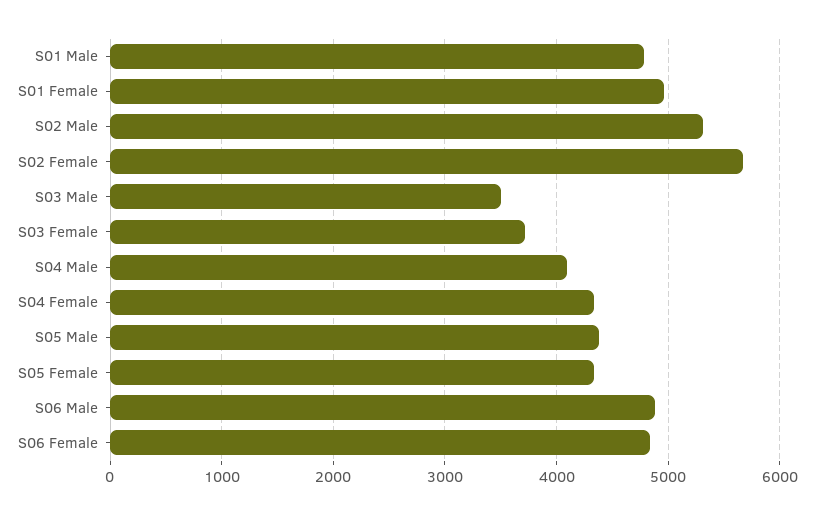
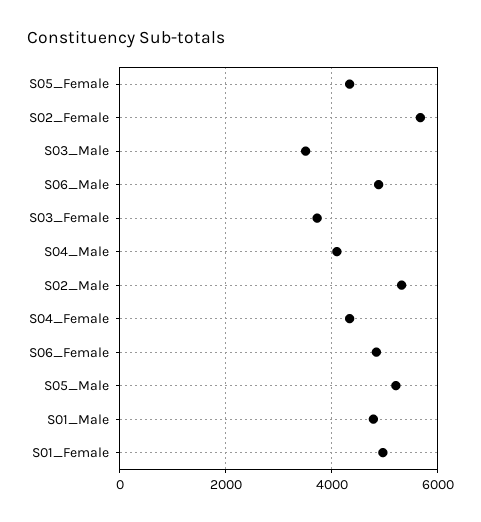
  {
    "S01 Male": 4800,
    "S01 Female": 5000,
    "S02 Male": 5300,
    "S02 Female": 5700,
    "S03 Male": 3500,
    "S03 Female": 3700,
    "S04 Male": 4100,
    "S04 Female": 4300,
-   "S05 Male": 4400,
+   "S05 Male": 5200,
    "S05 Female": 4300,
    "S06 Male": 4900,
    "S06 Female": 4800
  }

